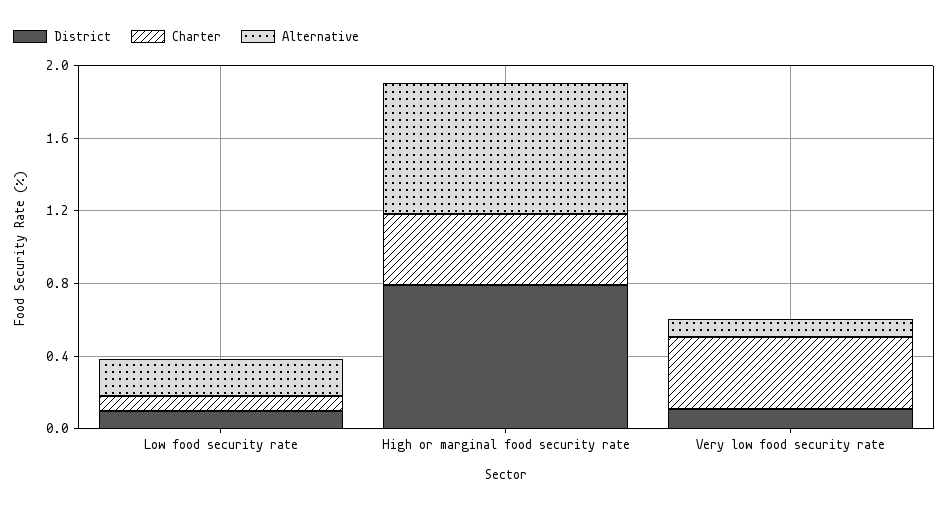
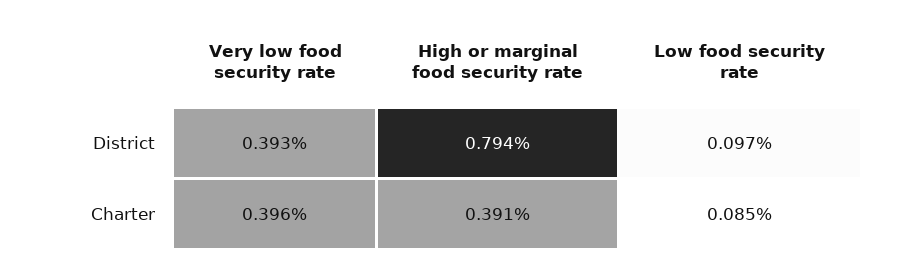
  {
    "District": {
      "Low food security rate": 0.097,
      "High or marginal food security rate": 0.794,
-     "Very low food security rate": 0.1
+     "Very low food security rate": 0.393
    },
    "Charter": {
      "Low food security rate": 0.085,
      "High or marginal food security rate": 0.391,
      "Very low food security rate": 0.396
-   },
+   }
-   "Alternative": {
-     "Low food security rate": 0.2,
-     "High or marginal food security rate": 0.7,
-     "Very low food security rate": 0.1
-   }
  }

